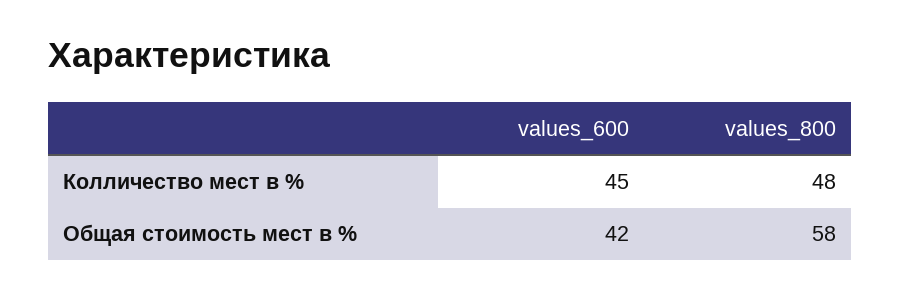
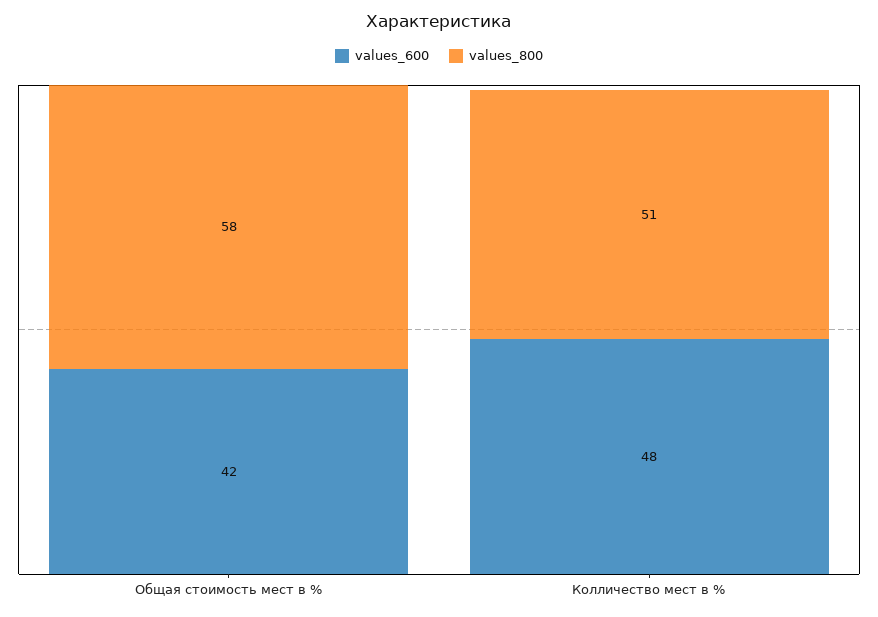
  {
    "values_600": {
-     "Колличество мест в %": 45,
+     "Колличество мест в %": 48,
      "Общая стоимость мест в %": 42
    },
    "values_800": {
-     "Колличество мест в %": 48,
+     "Колличество мест в %": 51,
      "Общая стоимость мест в %": 58
    }
  }

